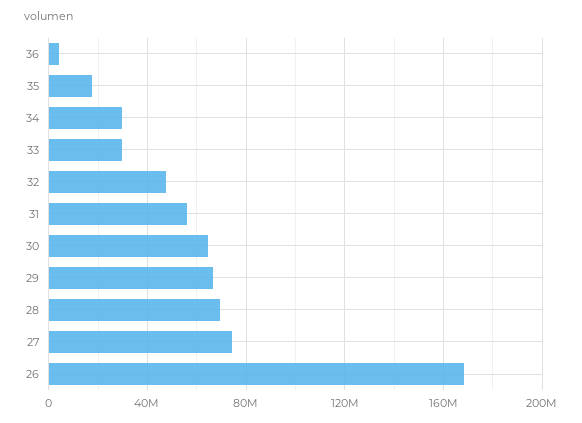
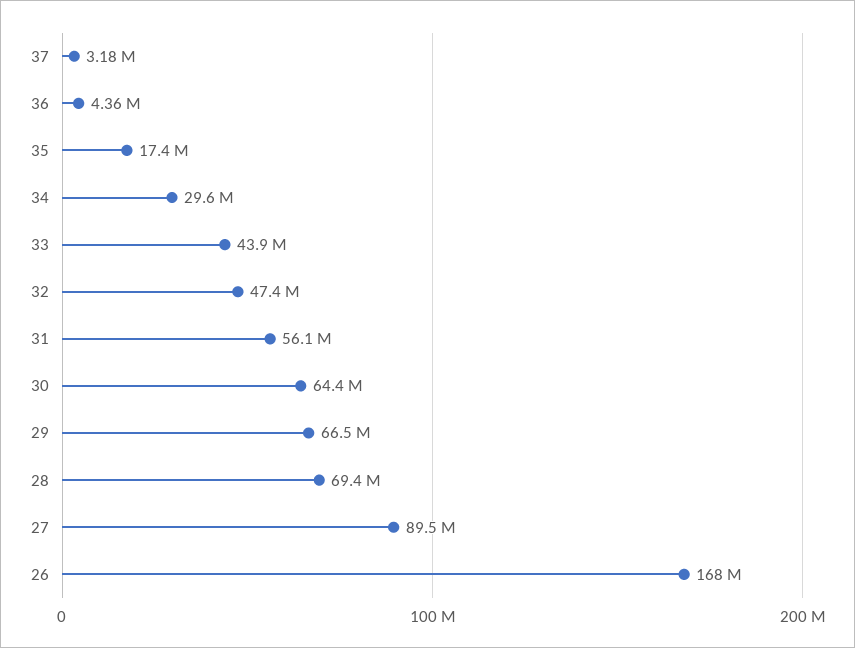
  {
    "36": 4360000,
    "35": 17400000,
    "34": 29600000,
-   "33": 30000000,
+   "33": 43900000,
    "32": 47400000,
    "31": 56100000,
    "30": 64400000,
    "29": 66500000,
    "28": 69400000,
-   "27": 75000000,
+   "27": 89500000,
-   "26": 168000000
+   "26": 168000000,
+   "37": 3180000
  }

